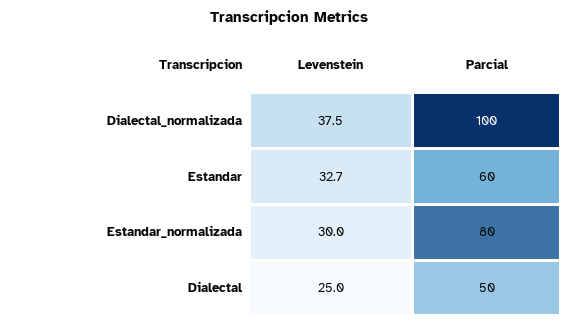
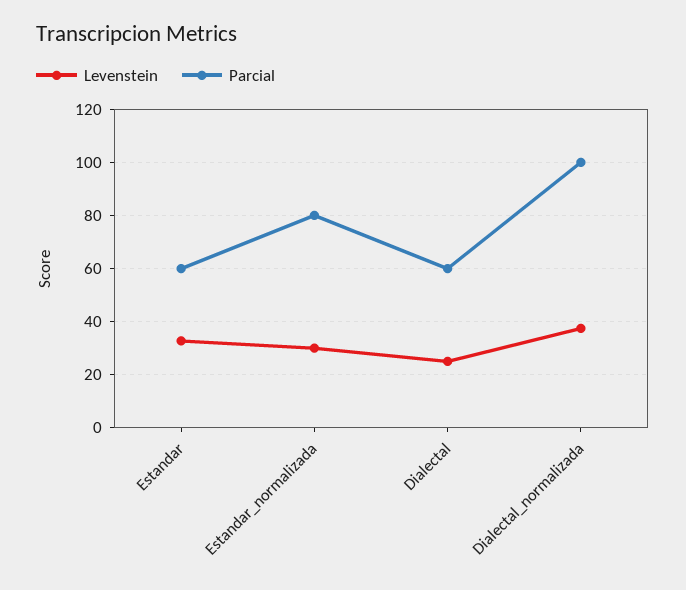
  {
    "Levenstein": {
      "Dialectal_normalizada": 37.5,
      "Estandar": 32.7,
      "Estandar_normalizada": 30,
      "Dialectal": 25
    },
    "Parcial": {
      "Dialectal_normalizada": 100,
      "Estandar": 60,
      "Estandar_normalizada": 80,
-     "Dialectal": 50
+     "Dialectal": 60
    }
  }

